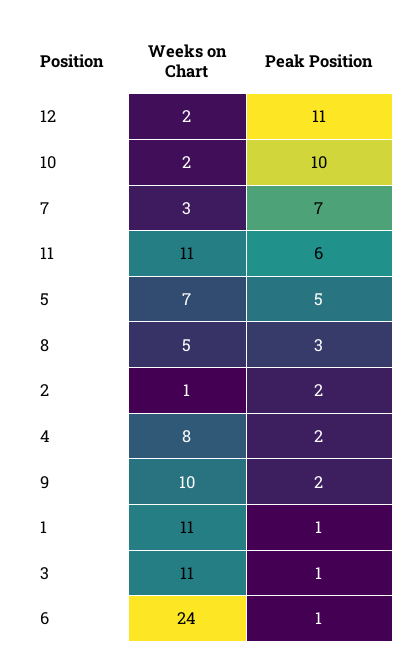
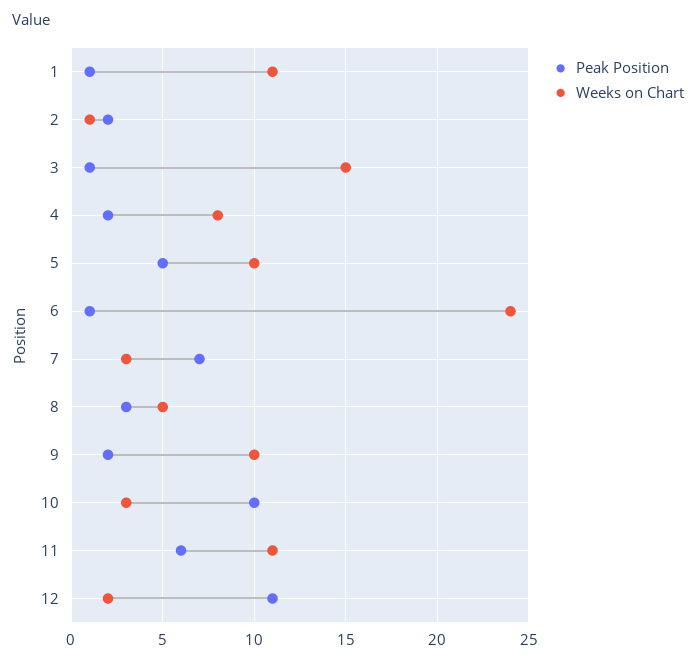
  {
    "Weeks on Chart": {
      "12": 2,
-     "10": 2,
+     "10": 3,
      "7": 3,
      "11": 11,
-     "5": 7,
+     "5": 10,
      "8": 5,
      "2": 1,
      "4": 8,
      "9": 10,
      "1": 11,
-     "3": 11,
+     "3": 15,
      "6": 24
    },
    "Peak Position": {
      "12": 11,
      "10": 10,
      "7": 7,
      "11": 6,
      "5": 5,
      "8": 3,
      "2": 2,
      "4": 2,
      "9": 2,
      "1": 1,
      "3": 1,
      "6": 1
    }
  }

